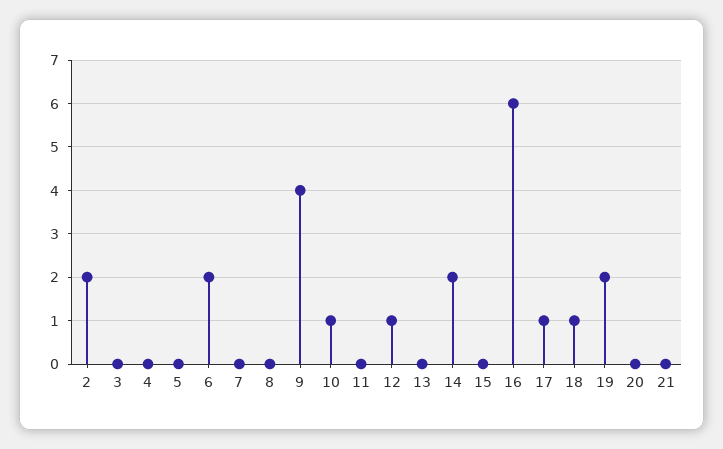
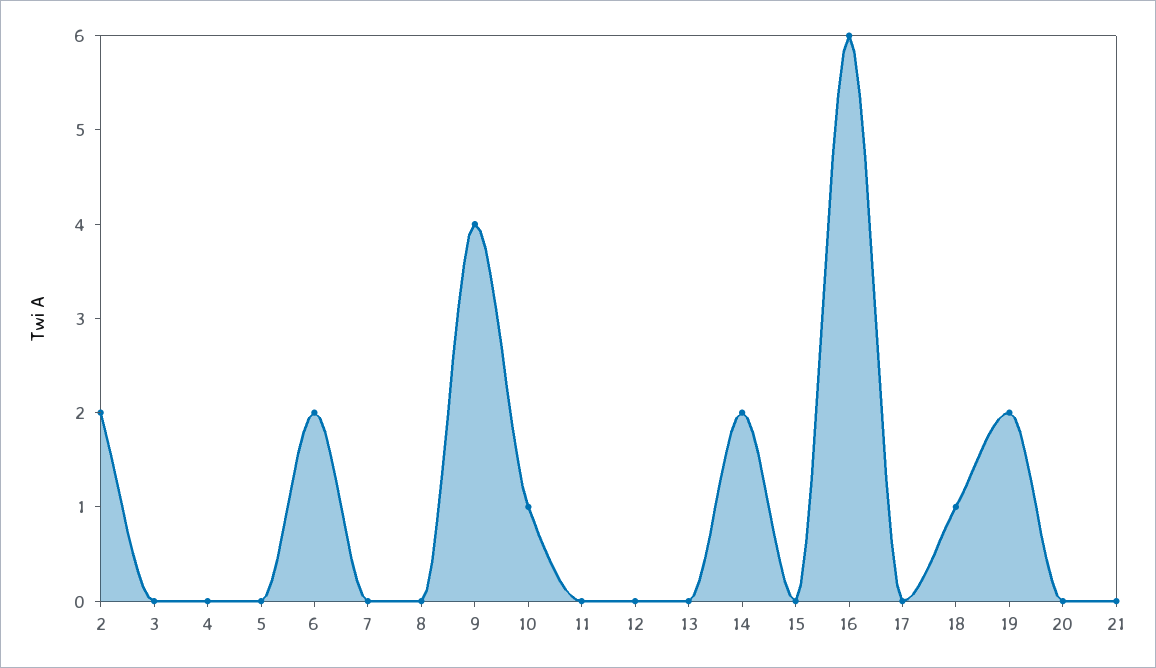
  {
    "2": 2,
    "3": 0,
    "4": 0,
    "5": 0,
    "6": 2,
    "7": 0,
    "8": 0,
    "9": 4,
    "10": 1,
    "11": 0,
-   "12": 1,
+   "12": 0,
    "13": 0,
    "14": 2,
    "15": 0,
    "16": 6,
-   "17": 1,
+   "17": 0,
    "18": 1,
    "19": 2,
    "20": 0,
    "21": 0
  }

